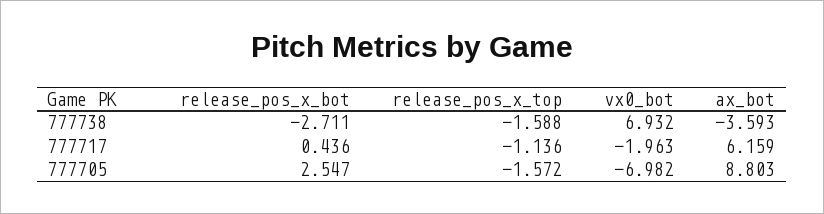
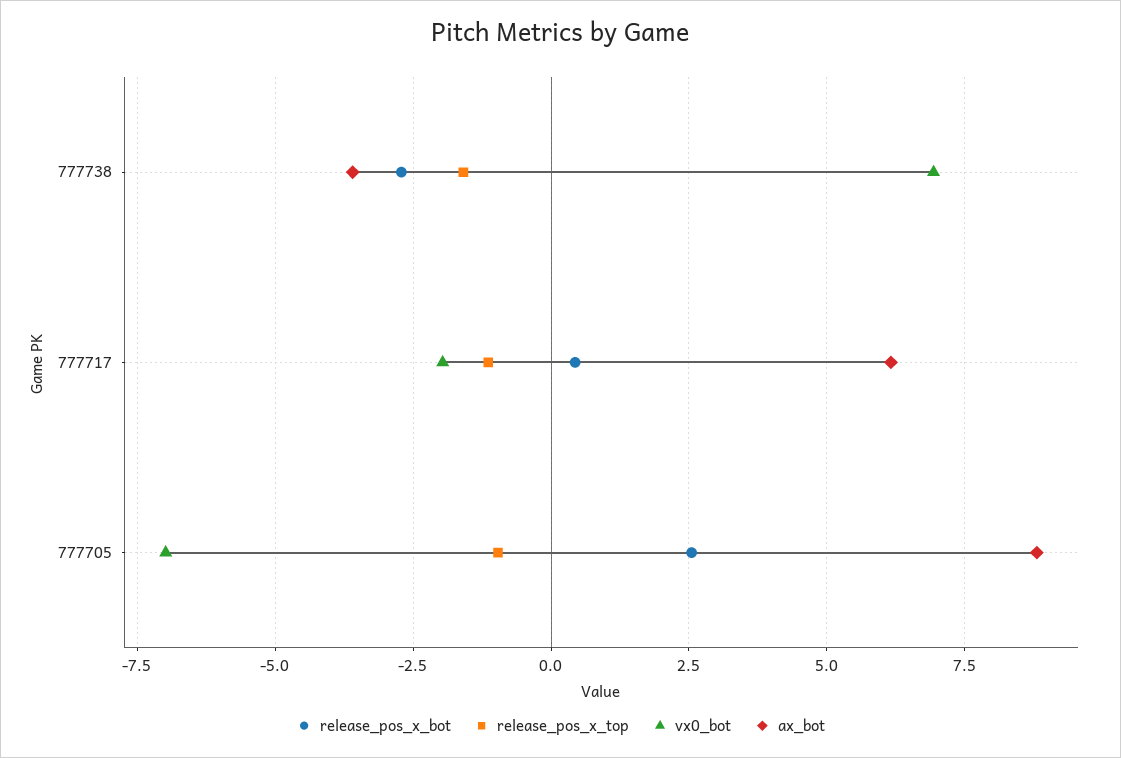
  {
    "release_pos_x_bot": {
      "777738": -2.711,
      "777717": 0.436,
      "777705": 2.547
    },
    "release_pos_x_top": {
      "777738": -1.588,
      "777717": -1.136,
-     "777705": -1.572
+     "777705": -1
    },
    "vx0_bot": {
      "777738": 6.932,
      "777717": -1.963,
      "777705": -6.982
    },
    "ax_bot": {
      "777738": -3.593,
      "777717": 6.159,
      "777705": 8.803
    }
  }

